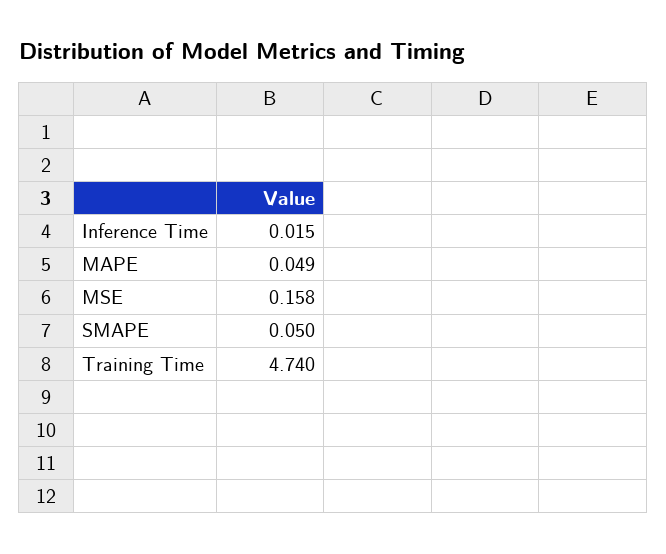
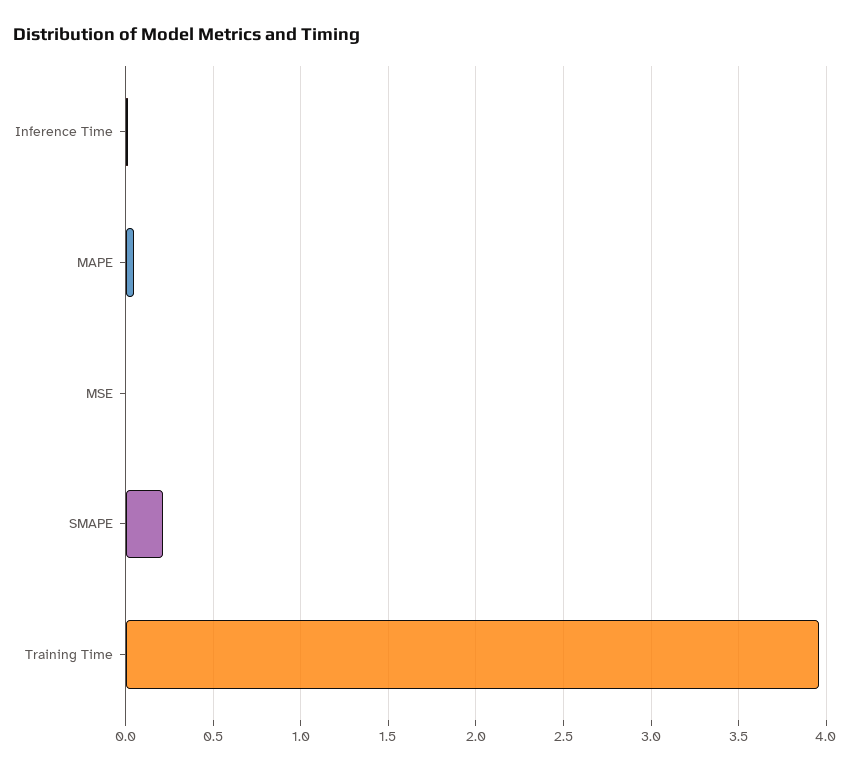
  {
    "Inference Time": 0.015,
    "MAPE": 0.049,
-   "MSE": 0.158,
+   "MSE": 0,
-   "SMAPE": 0.05,
+   "SMAPE": 0.2,
-   "Training Time": 4.74
+   "Training Time": 3.95
  }

